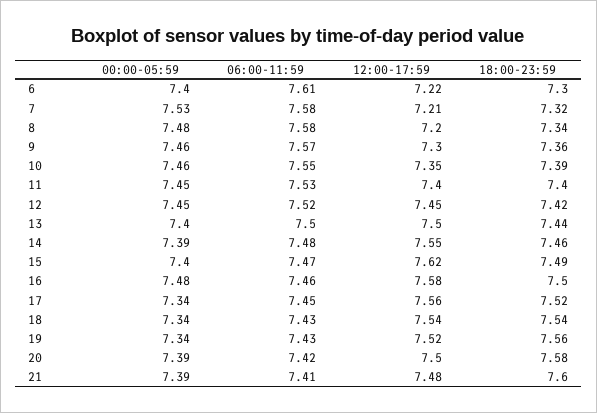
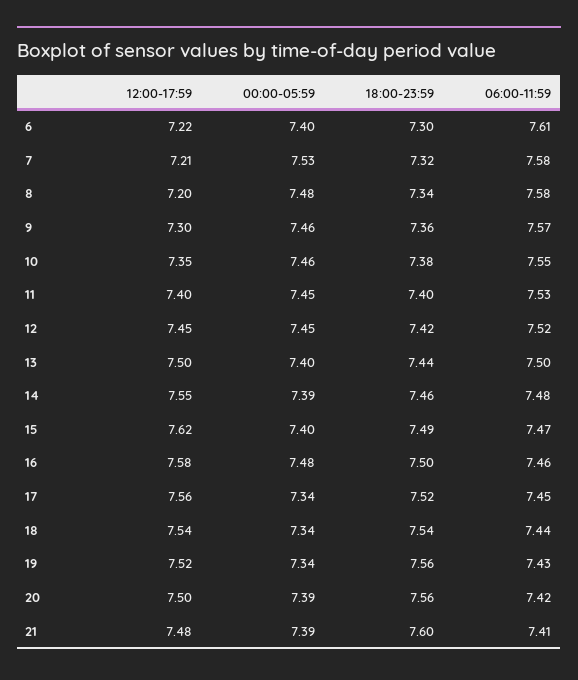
  {
    "00:00-05:59": {
      "6": 7.4,
      "7": 7.53,
      "8": 7.48,
      "9": 7.46,
      "10": 7.46,
      "11": 7.45,
      "12": 7.45,
      "13": 7.4,
      "14": 7.39,
      "15": 7.4,
      "16": 7.48,
      "17": 7.34,
      "18": 7.34,
      "19": 7.34,
      "20": 7.39,
      "21": 7.39
    },
    "06:00-11:59": {
      "6": 7.61,
      "7": 7.58,
      "8": 7.58,
      "9": 7.57,
      "10": 7.55,
      "11": 7.53,
      "12": 7.52,
      "13": 7.5,
      "14": 7.48,
      "15": 7.47,
      "16": 7.46,
      "17": 7.45,
-     "18": 7.43,
+     "18": 7.44,
      "19": 7.43,
      "20": 7.42,
      "21": 7.41
    },
    "12:00-17:59": {
      "6": 7.22,
      "7": 7.21,
      "8": 7.2,
      "9": 7.3,
      "10": 7.35,
      "11": 7.4,
      "12": 7.45,
      "13": 7.5,
      "14": 7.55,
      "15": 7.62,
      "16": 7.58,
      "17": 7.56,
      "18": 7.54,
      "19": 7.52,
      "20": 7.5,
      "21": 7.48
    },
    "18:00-23:59": {
      "6": 7.3,
      "7": 7.32,
      "8": 7.34,
      "9": 7.36,
-     "10": 7.39,
+     "10": 7.38,
      "11": 7.4,
      "12": 7.42,
      "13": 7.44,
      "14": 7.46,
      "15": 7.49,
      "16": 7.5,
      "17": 7.52,
      "18": 7.54,
      "19": 7.56,
-     "20": 7.58,
+     "20": 7.56,
      "21": 7.6
    }
  }

